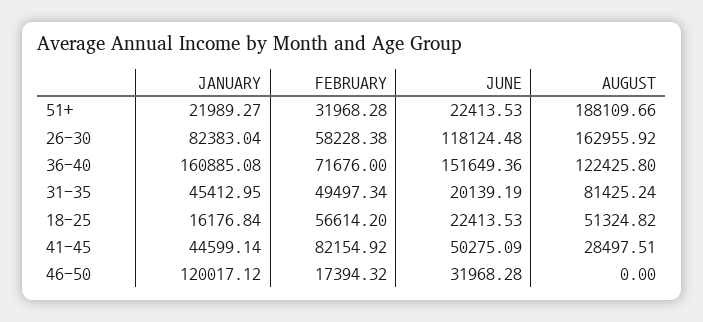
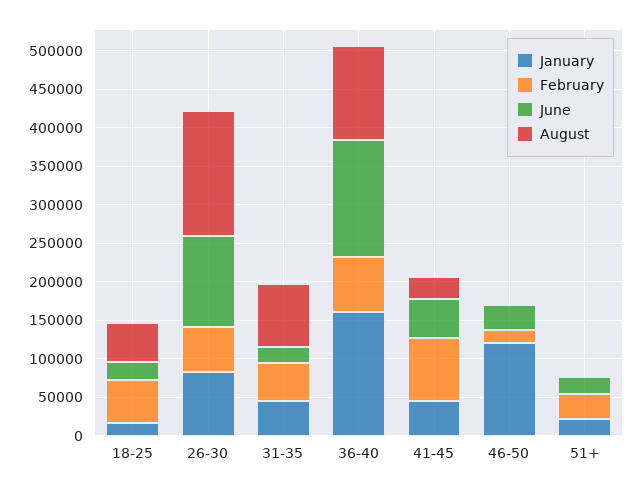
  {
    "JANUARY": {
      "51+": 21989.27,
      "26-30": 82383.04,
      "36-40": 160885.08,
      "31-35": 45412.95,
      "18-25": 16176.84,
      "41-45": 44599.14,
      "46-50": 120017.12
    },
    "FEBRUARY": {
      "51+": 31968.28,
      "26-30": 58228.38,
      "36-40": 71676,
      "31-35": 49497.34,
      "18-25": 56614.2,
      "41-45": 82154.92,
      "46-50": 17394.32
    },
    "JUNE": {
      "51+": 22413.53,
      "26-30": 118124.48,
      "36-40": 151649.36,
      "31-35": 20139.19,
      "18-25": 22413.53,
      "41-45": 50275.09,
      "46-50": 31968.28
    },
    "AUGUST": {
-     "51+": 188109.66,
+     "51+": 0,
      "26-30": 162955.92,
      "36-40": 122425.8,
      "31-35": 81425.24,
      "18-25": 51324.82,
      "41-45": 28497.51,
      "46-50": 0
    }
  }

